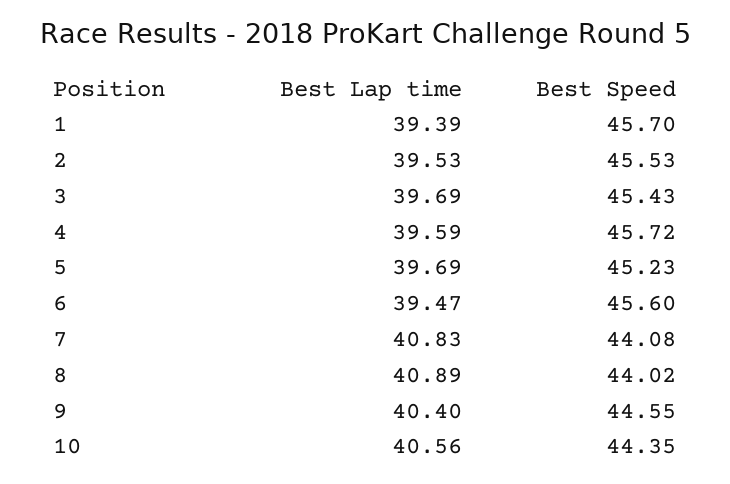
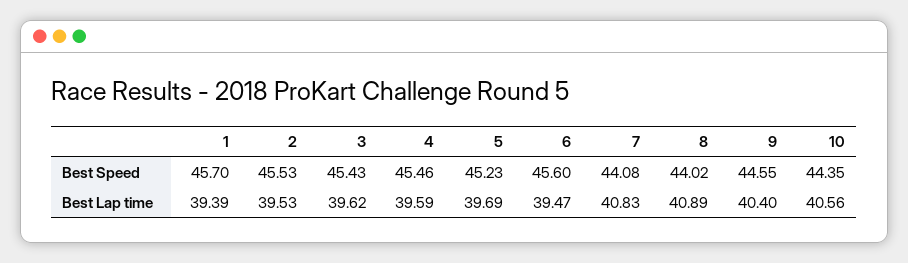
  {
    "Best Lap time": {
      "1": 39.39,
      "2": 39.53,
-     "3": 39.69,
+     "3": 39.62,
      "4": 39.59,
      "5": 39.69,
      "6": 39.47,
      "7": 40.83,
      "8": 40.89,
      "9": 40.4,
      "10": 40.56
    },
    "Best Speed": {
      "1": 45.7,
      "2": 45.53,
      "3": 45.43,
-     "4": 45.72,
+     "4": 45.46,
      "5": 45.23,
      "6": 45.6,
      "7": 44.08,
      "8": 44.02,
      "9": 44.55,
      "10": 44.35
    }
  }

